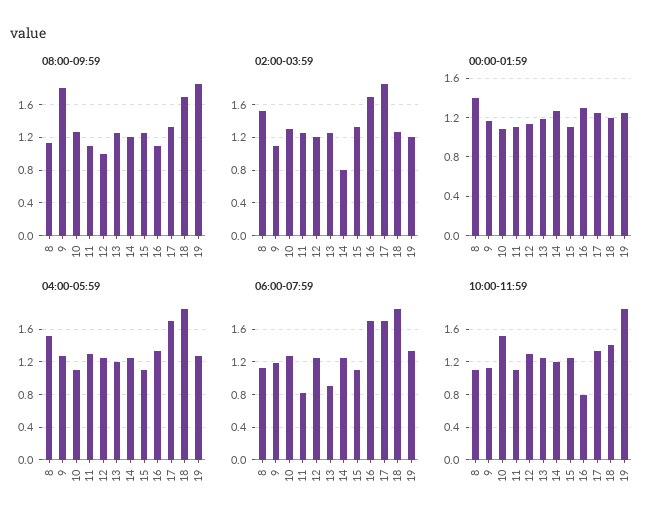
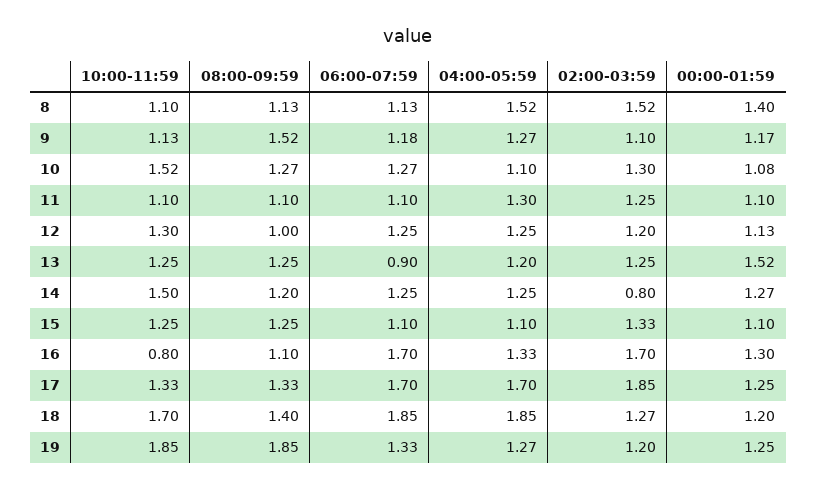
  {
    "08:00-09:59": {
      "8": 1.13,
-     "9": 1.8,
+     "9": 1.52,
      "10": 1.27,
      "11": 1.1,
      "12": 1,
      "13": 1.25,
      "14": 1.2,
      "15": 1.25,
      "16": 1.1,
      "17": 1.33,
-     "18": 1.7,
+     "18": 1.4,
      "19": 1.85
    },
    "02:00-03:59": {
      "8": 1.52,
      "9": 1.1,
      "10": 1.3,
      "11": 1.25,
      "12": 1.2,
      "13": 1.25,
      "14": 0.8,
      "15": 1.33,
      "16": 1.7,
      "17": 1.85,
      "18": 1.27,
      "19": 1.2
    },
    "00:00-01:59": {
      "8": 1.4,
      "9": 1.17,
      "10": 1.08,
      "11": 1.1,
      "12": 1.13,
-     "13": 1.2,
+     "13": 1.52,
      "14": 1.27,
      "15": 1.1,
      "16": 1.3,
      "17": 1.25,
      "18": 1.2,
      "19": 1.25
    },
    "04:00-05:59": {
      "8": 1.52,
      "9": 1.27,
      "10": 1.1,
      "11": 1.3,
      "12": 1.25,
      "13": 1.2,
      "14": 1.25,
      "15": 1.1,
      "16": 1.33,
      "17": 1.7,
      "18": 1.85,
      "19": 1.27
    },
    "06:00-07:59": {
      "8": 1.13,
      "9": 1.18,
      "10": 1.27,
-     "11": 0.8,
+     "11": 1.1,
      "12": 1.25,
      "13": 0.9,
      "14": 1.25,
      "15": 1.1,
      "16": 1.7,
      "17": 1.7,
      "18": 1.85,
      "19": 1.33
    },
    "10:00-11:59": {
      "8": 1.1,
      "9": 1.13,
      "10": 1.52,
      "11": 1.1,
      "12": 1.3,
      "13": 1.25,
-     "14": 1.2,
+     "14": 1.5,
      "15": 1.25,
      "16": 0.8,
      "17": 1.33,
-     "18": 1.4,
+     "18": 1.7,
      "19": 1.85
    }
  }

